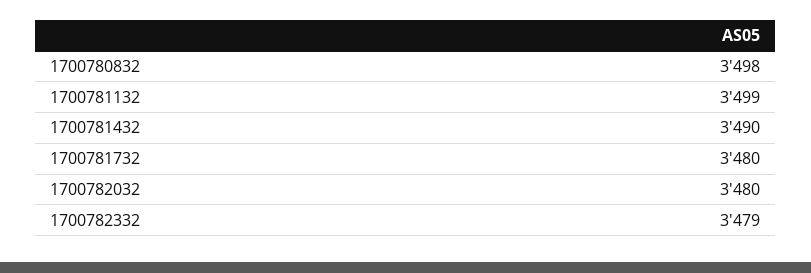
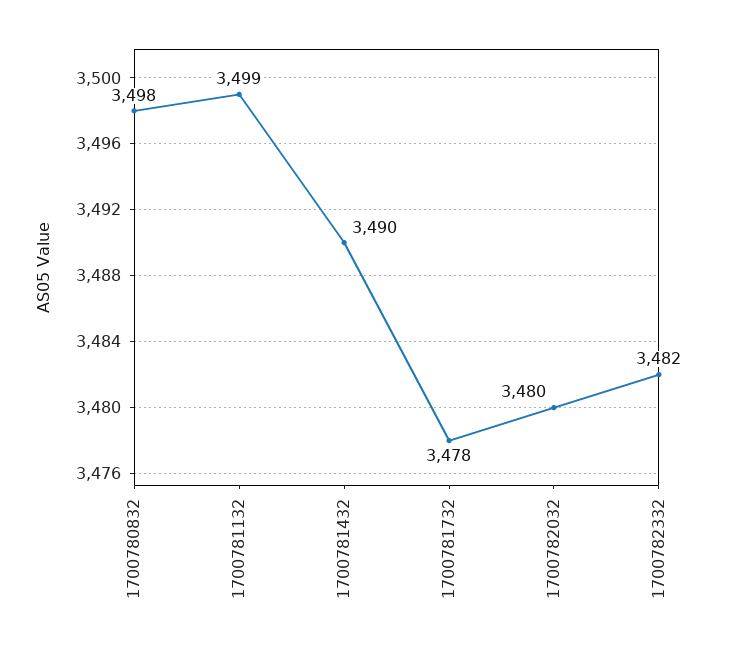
  {
    "1700780832": 3498,
    "1700781132": 3499,
    "1700781432": 3490,
-   "1700781732": 3480,
+   "1700781732": 3478,
    "1700782032": 3480,
-   "1700782332": 3479
+   "1700782332": 3482
  }

